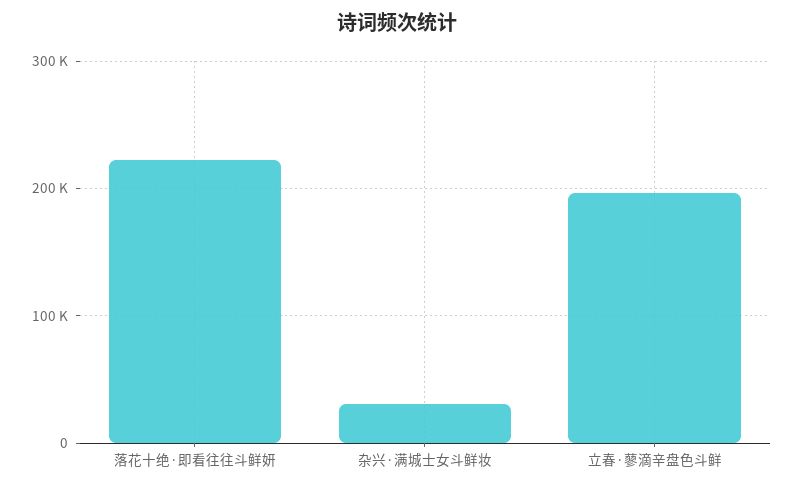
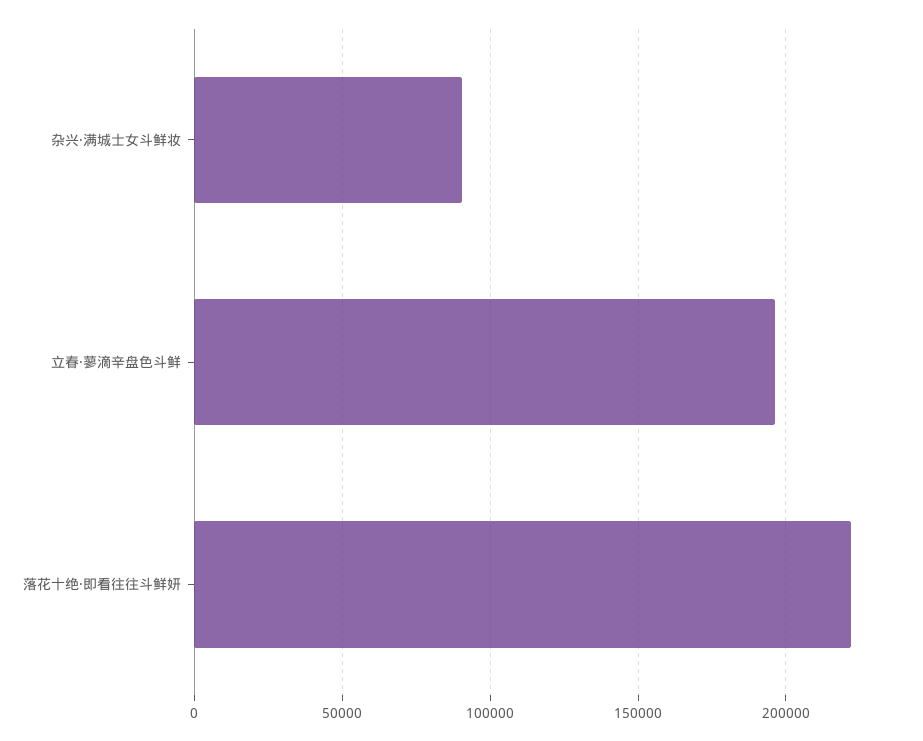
  {
    "落花十绝·即看往往斗鲜妍": 220000,
-   "杂兴·满城士女斗鲜妆": 30000,
+   "杂兴·满城士女斗鲜妆": 90000,
    "立春·蓼滴辛盘色斗鲜": 195000
  }

